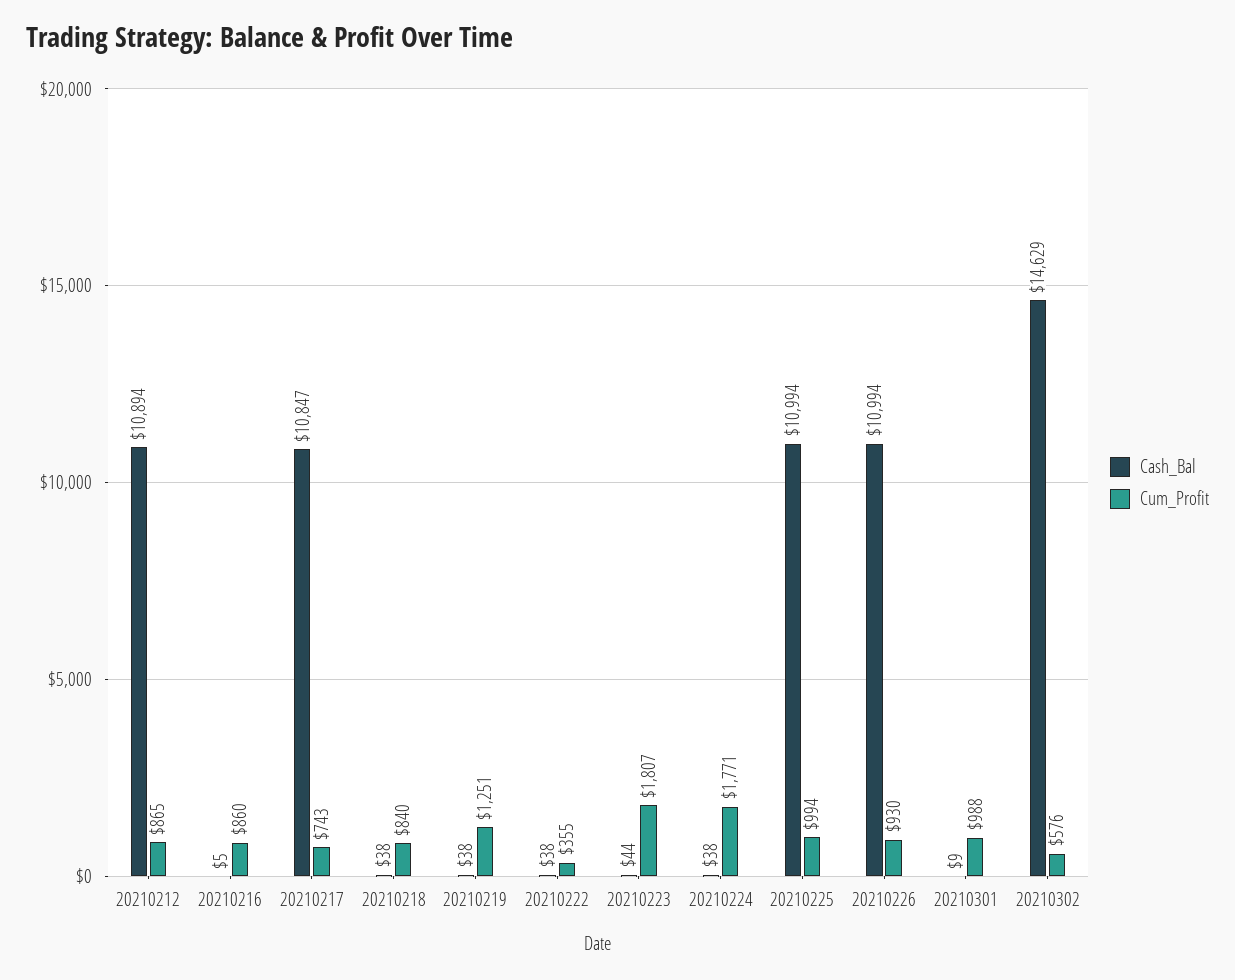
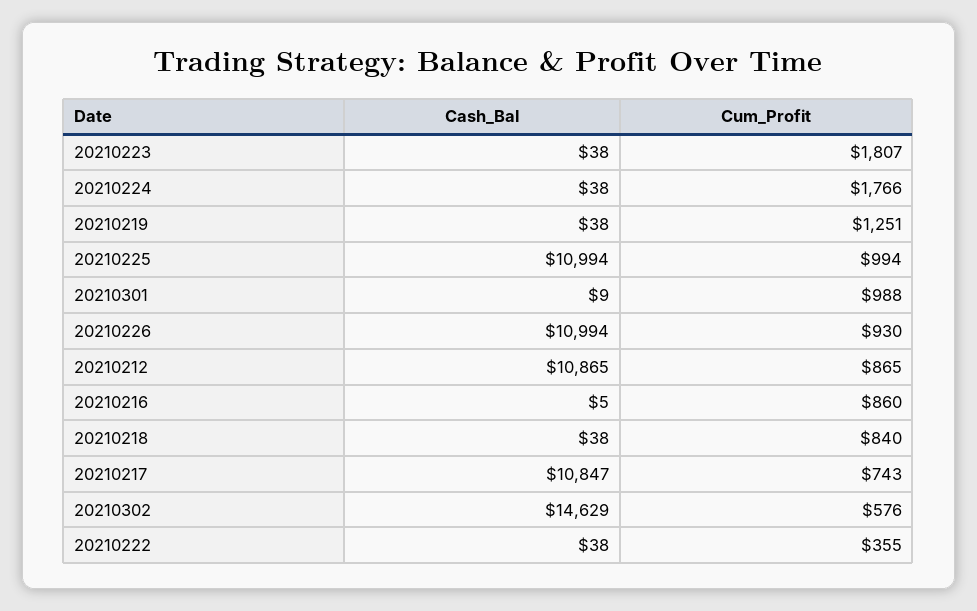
  {
    "Cash_Bal": {
-     "20210212": 10894,
+     "20210212": 10865,
      "20210216": 5,
      "20210217": 10847,
      "20210218": 38,
      "20210219": 38,
      "20210222": 38,
-     "20210223": 44,
+     "20210223": 38,
      "20210224": 38,
      "20210225": 10994,
      "20210226": 10994,
      "20210301": 9,
      "20210302": 14629
    },
    "Cum_Profit": {
      "20210212": 865,
      "20210216": 860,
      "20210217": 743,
      "20210218": 840,
      "20210219": 1251,
      "20210222": 355,
      "20210223": 1807,
-     "20210224": 1771,
+     "20210224": 1766,
      "20210225": 994,
      "20210226": 930,
      "20210301": 988,
      "20210302": 576
    }
  }

